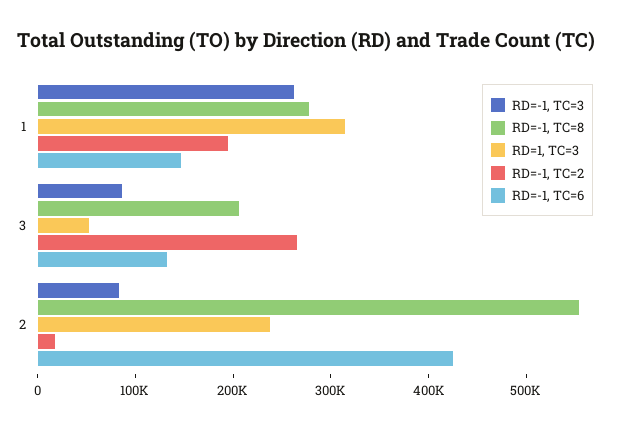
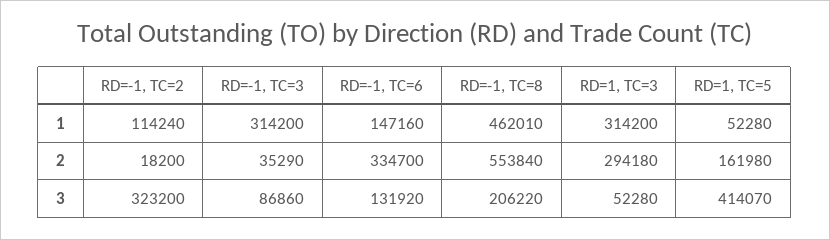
  {
    "RD=-1, TC=3": {
-     "1": 260000,
+     "1": 314200,
      "3": 86860,
-     "2": 80000
+     "2": 35290
    },
    "RD=-1, TC=8": {
-     "1": 280000,
+     "1": 462010,
      "3": 206220,
      "2": 553840
    },
    "RD=1, TC=3": {
      "1": 314200,
      "3": 52280,
-     "2": 240000
+     "2": 294180
    },
    "RD=-1, TC=2": {
-     "1": 200000,
+     "1": 114240,
-     "3": 260000,
+     "3": 323200,
      "2": 18200
    },
    "RD=-1, TC=6": {
      "1": 147160,
      "3": 131920,
-     "2": 420000
+     "2": 334700
-   }
+   },
+   "RD=1, TC=5": {
+     "1": 52280,
+     "2": 161980,
+     "3": 414070
+   }
  }

